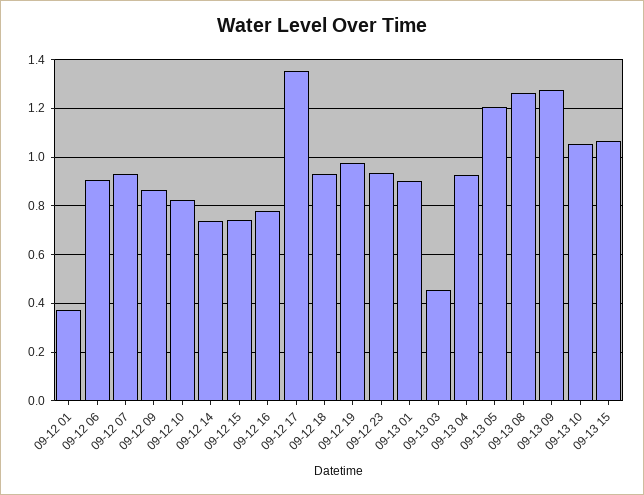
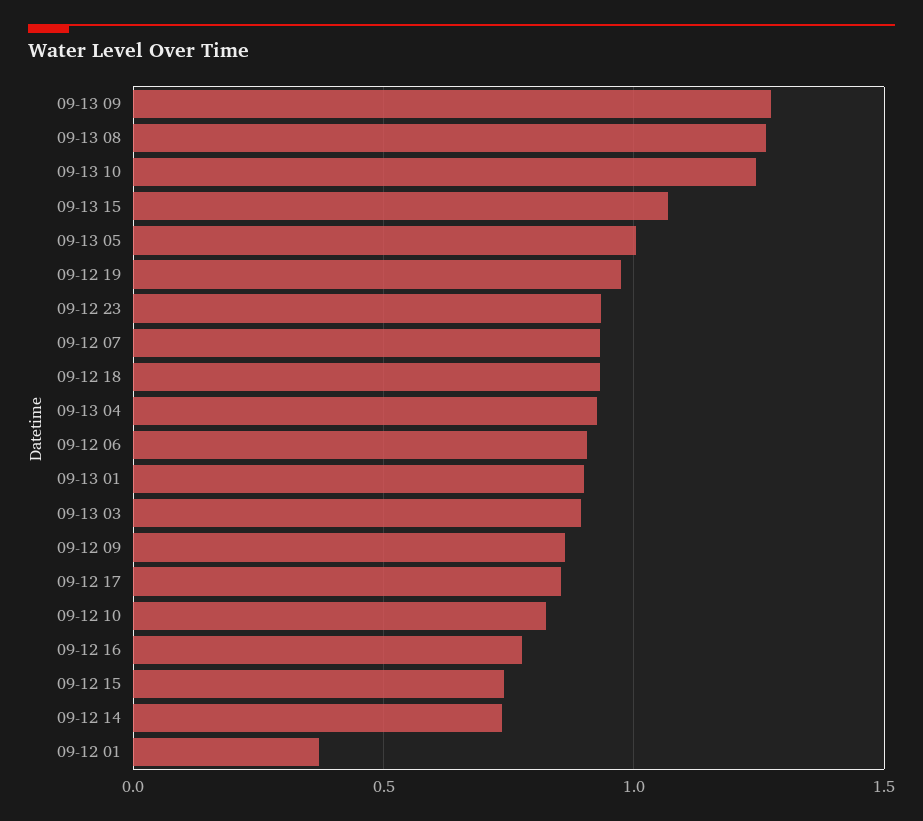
  {
    "09-12 01": 0.375,
    "09-12 06": 0.9,
    "09-12 07": 0.925,
    "09-12 09": 0.875,
    "09-12 10": 0.825,
    "09-12 14": 0.725,
    "09-12 15": 0.75,
    "09-12 16": 0.775,
-   "09-12 17": 1.35,
+   "09-12 17": 0.85,
    "09-12 18": 0.925,
    "09-12 19": 0.975,
    "09-12 23": 0.925,
    "09-13 01": 0.9,
-   "09-13 03": 0.45,
+   "09-13 03": 0.9,
    "09-13 04": 0.925,
-   "09-13 05": 1.2,
+   "09-13 05": 1,
    "09-13 08": 1.275,
    "09-13 09": 1.275,
-   "09-13 10": 1.05,
+   "09-13 10": 1.25,
    "09-13 15": 1.075
  }

